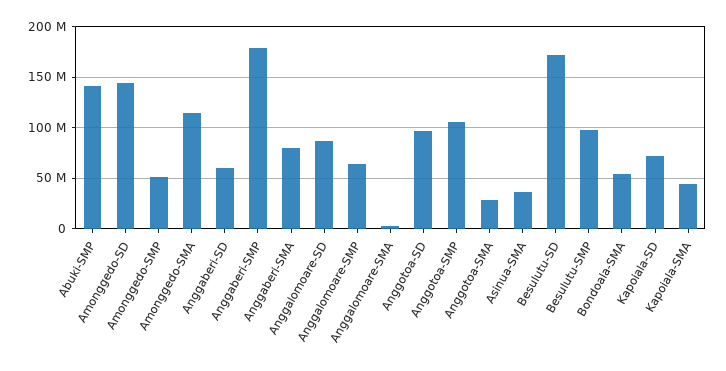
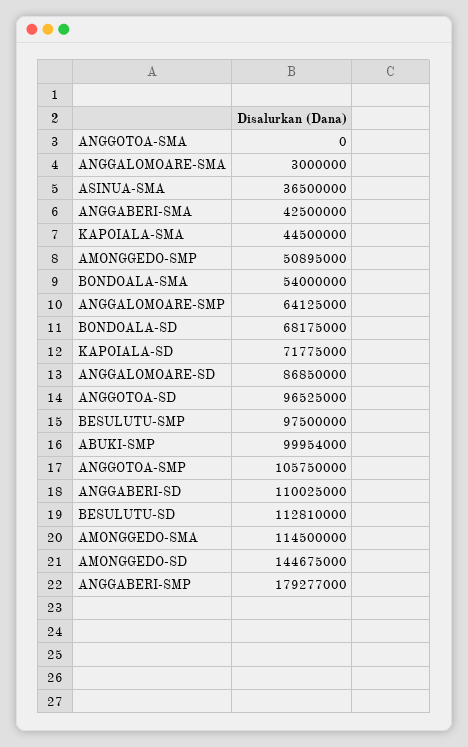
  {
-   "Abuki-SMP": 140000000,
+   "Abuki-SMP": 99954000,
    "Amonggedo-SD": 144675000,
    "Amonggedo-SMP": 50895000,
    "Amonggedo-SMA": 114500000,
-   "Anggaberi-SD": 60000000,
+   "Anggaberi-SD": 110025000,
    "Anggaberi-SMP": 179277000,
-   "Anggaberi-SMA": 80000000,
+   "Anggaberi-SMA": 42500000,
    "Anggalomoare-SD": 86850000,
    "Anggalomoare-SMP": 64125000,
    "Anggalomoare-SMA": 3000000,
    "Anggotoa-SD": 96525000,
    "Anggotoa-SMP": 105750000,
-   "Anggotoa-SMA": 30000000,
+   "Anggotoa-SMA": 0,
    "Asinua-SMA": 36500000,
-   "Besulutu-SD": 170000000,
+   "Besulutu-SD": 112810000,
    "Besulutu-SMP": 97500000,
    "Bondoala-SMA": 54000000,
    "Kapoiala-SD": 71775000,
-   "Kapoiala-SMA": 44500000
+   "Kapoiala-SMA": 44500000,
+   "BONDOALA-SD": 68175000
  }

